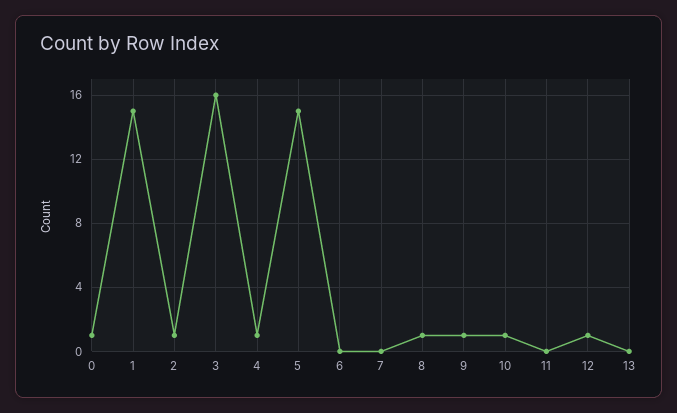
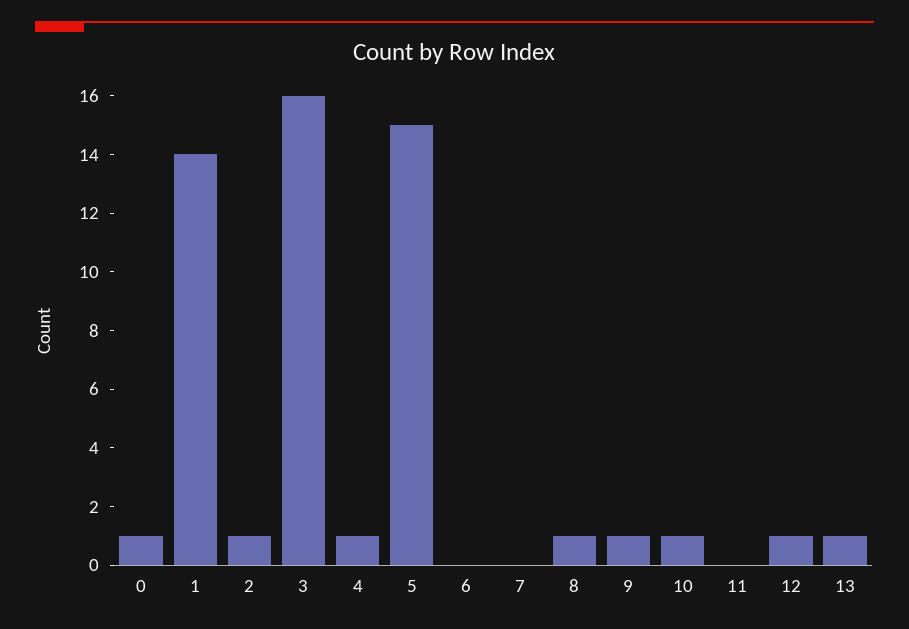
  {
    "0": 1,
-   "1": 15,
+   "1": 14,
    "2": 1,
    "3": 16,
    "4": 1,
    "5": 15,
    "6": 0,
    "7": 0,
    "8": 1,
    "9": 1,
    "10": 1,
    "11": 0,
    "12": 1,
-   "13": 0
+   "13": 1
  }

